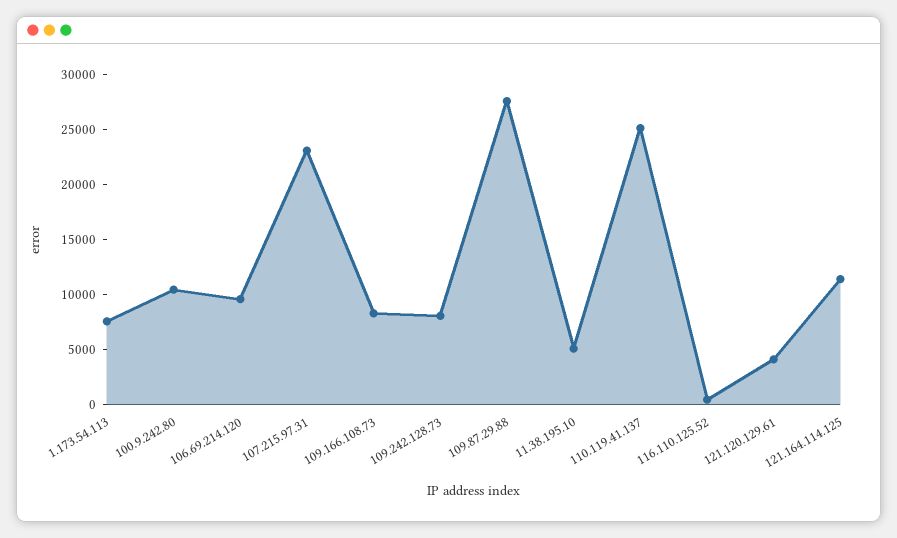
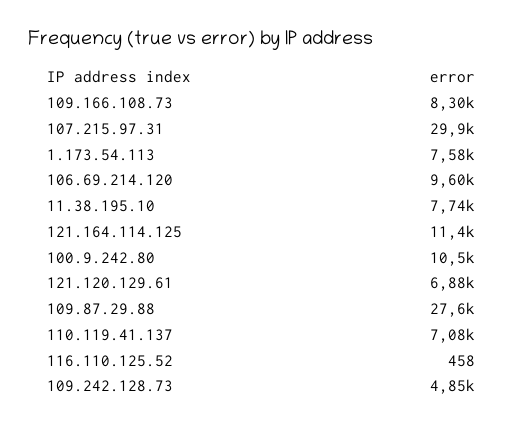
  {
    "1.173.54.113": 7580,
    "100.9.242.80": 10500,
    "106.69.214.120": 9600,
-   "107.215.97.31": 23000,
+   "107.215.97.31": 29900,
    "109.166.108.73": 8300,
-   "109.242.128.73": 8000,
+   "109.242.128.73": 4850,
    "109.87.29.88": 27600,
-   "11.38.195.10": 5000,
+   "11.38.195.10": 7740,
-   "110.119.41.137": 25000,
+   "110.119.41.137": 7080,
    "116.110.125.52": 458,
-   "121.120.129.61": 4000,
+   "121.120.129.61": 6880,
    "121.164.114.125": 11400
  }

